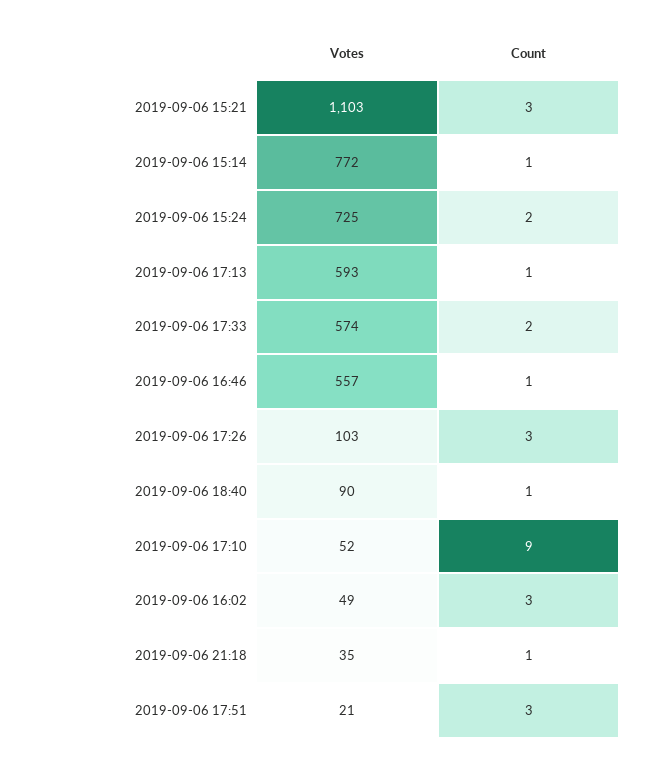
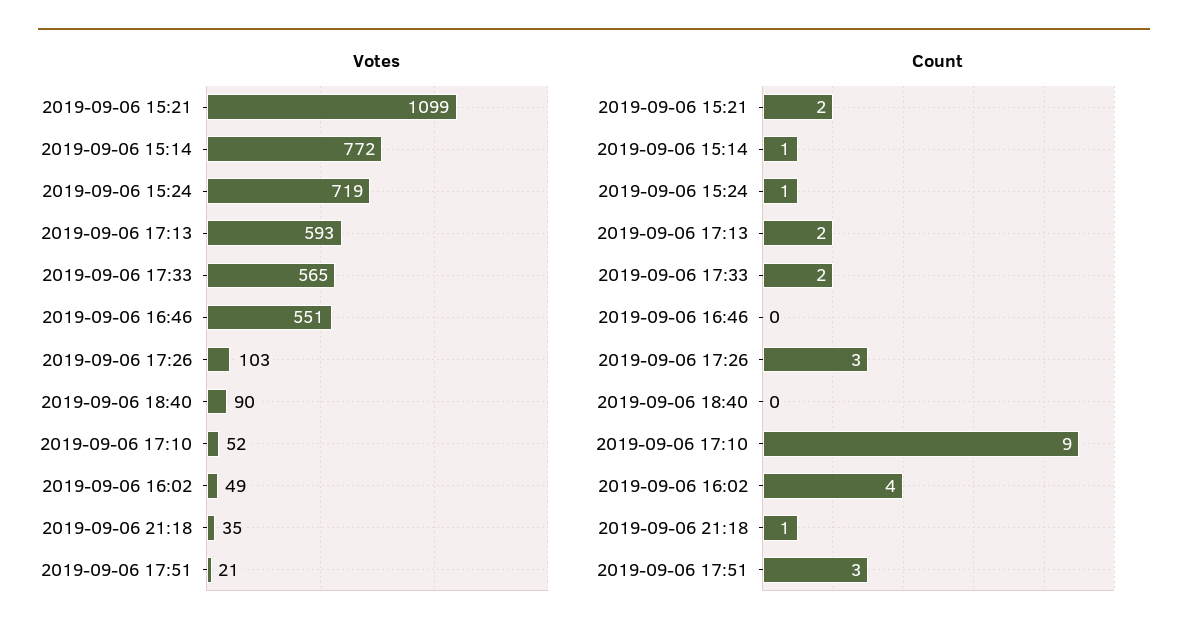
  {
    "Votes": {
-     "2019-09-06 15:21": 1103,
+     "2019-09-06 15:21": 1099,
      "2019-09-06 15:14": 772,
-     "2019-09-06 15:24": 725,
+     "2019-09-06 15:24": 719,
      "2019-09-06 17:13": 593,
-     "2019-09-06 17:33": 574,
+     "2019-09-06 17:33": 565,
-     "2019-09-06 16:46": 557,
+     "2019-09-06 16:46": 551,
      "2019-09-06 17:26": 103,
      "2019-09-06 18:40": 90,
      "2019-09-06 17:10": 52,
      "2019-09-06 16:02": 49,
      "2019-09-06 21:18": 35,
      "2019-09-06 17:51": 21
    },
    "Count": {
-     "2019-09-06 15:21": 3,
+     "2019-09-06 15:21": 2,
      "2019-09-06 15:14": 1,
-     "2019-09-06 15:24": 2,
+     "2019-09-06 15:24": 1,
-     "2019-09-06 17:13": 1,
+     "2019-09-06 17:13": 2,
      "2019-09-06 17:33": 2,
-     "2019-09-06 16:46": 1,
+     "2019-09-06 16:46": 0,
      "2019-09-06 17:26": 3,
-     "2019-09-06 18:40": 1,
+     "2019-09-06 18:40": 0,
      "2019-09-06 17:10": 9,
-     "2019-09-06 16:02": 3,
+     "2019-09-06 16:02": 4,
      "2019-09-06 21:18": 1,
      "2019-09-06 17:51": 3
    }
  }

